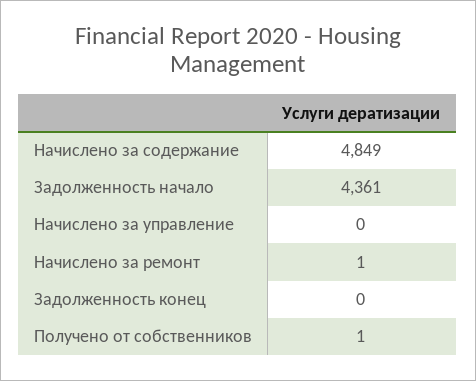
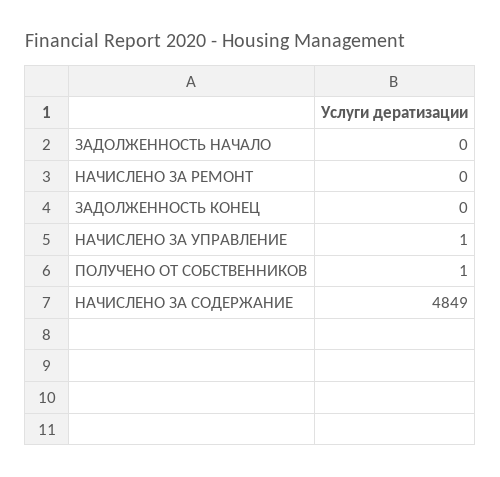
  {
    "Начислено за содержание": 4849,
-   "Задолженность начало": 4361,
+   "Задолженность начало": 0,
-   "Начислено за управление": 0,
+   "Начислено за управление": 1,
-   "Начислено за ремонт": 1,
+   "Начислено за ремонт": 0,
    "Задолженность конец": 0,
    "Получено от собственников": 1
  }

